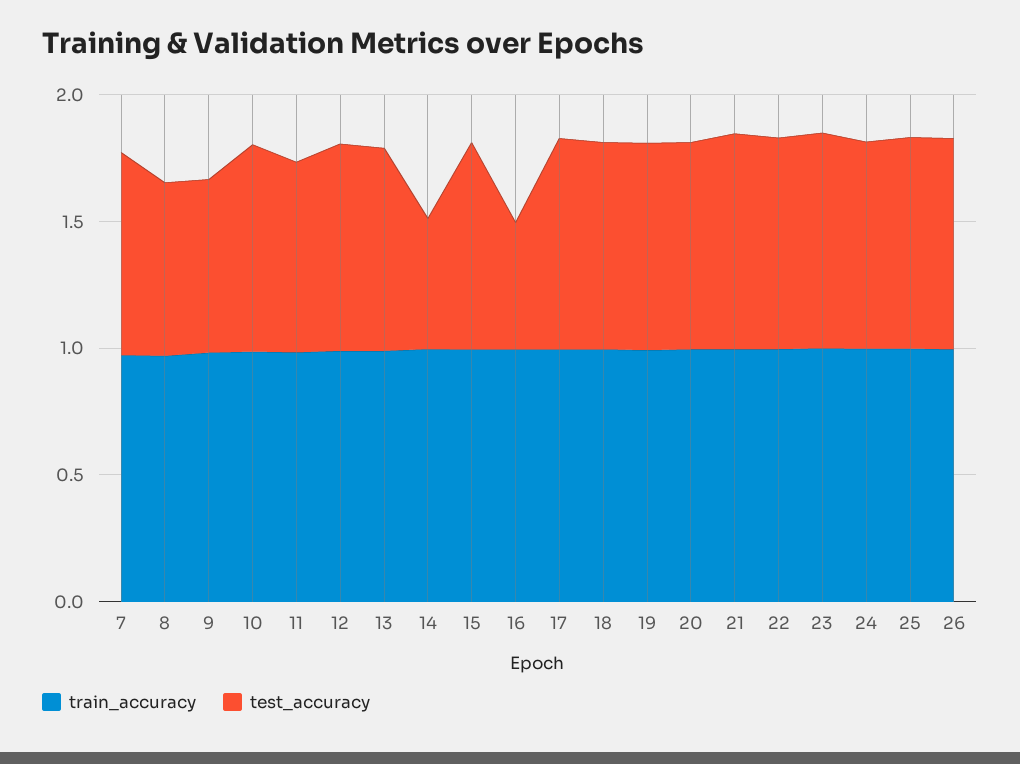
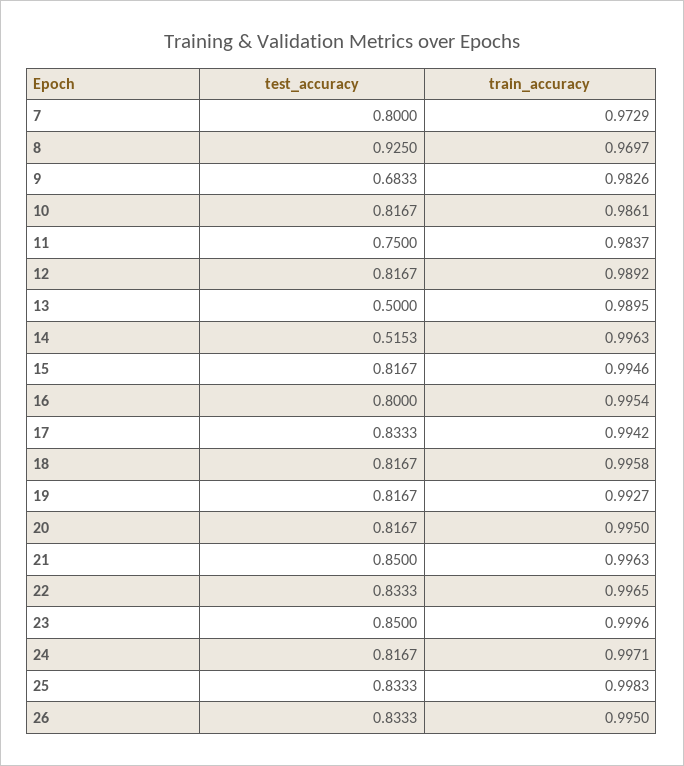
  {
    "train_accuracy": {
      "7": 0.9729,
      "8": 0.9697,
      "9": 0.9826,
      "10": 0.9861,
      "11": 0.9837,
      "12": 0.9892,
      "13": 0.9895,
      "14": 0.9963,
      "15": 0.9946,
      "16": 0.9954,
      "17": 0.9942,
      "18": 0.9958,
      "19": 0.9927,
      "20": 0.995,
      "21": 0.9963,
      "22": 0.9965,
      "23": 0.9996,
      "24": 0.9971,
      "25": 0.9983,
      "26": 0.995
    },
    "test_accuracy": {
      "7": 0.8,
-     "8": 0.7,
+     "8": 0.925,
      "9": 0.6833,
      "10": 0.8167,
      "11": 0.75,
      "12": 0.8167,
-     "13": 0.8,
+     "13": 0.5,
      "14": 0.5153,
      "15": 0.8167,
-     "16": 0.5,
+     "16": 0.8,
      "17": 0.8333,
      "18": 0.8167,
      "19": 0.8167,
      "20": 0.8167,
      "21": 0.85,
      "22": 0.8333,
      "23": 0.85,
      "24": 0.8167,
      "25": 0.8333,
      "26": 0.8333
    }
  }

